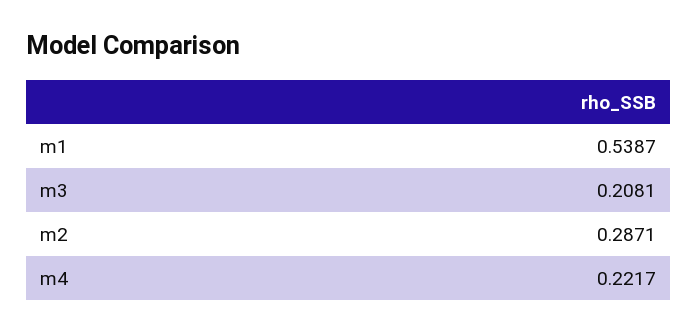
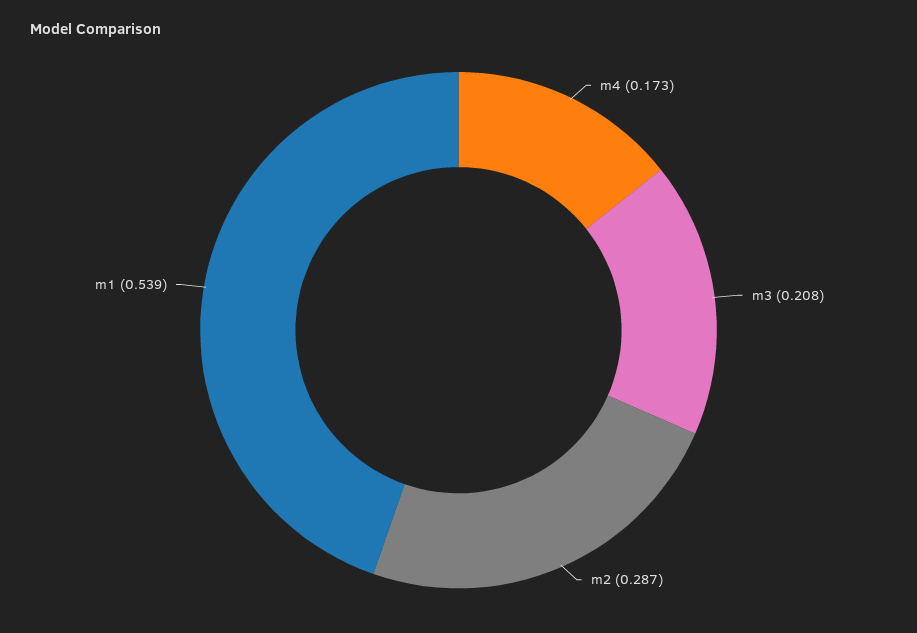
  {
    "m1": 0.5387,
    "m3": 0.2081,
    "m2": 0.2871,
-   "m4": 0.2217
+   "m4": 0.173
  }

